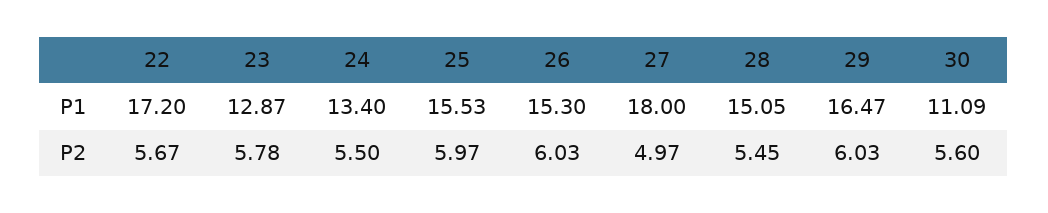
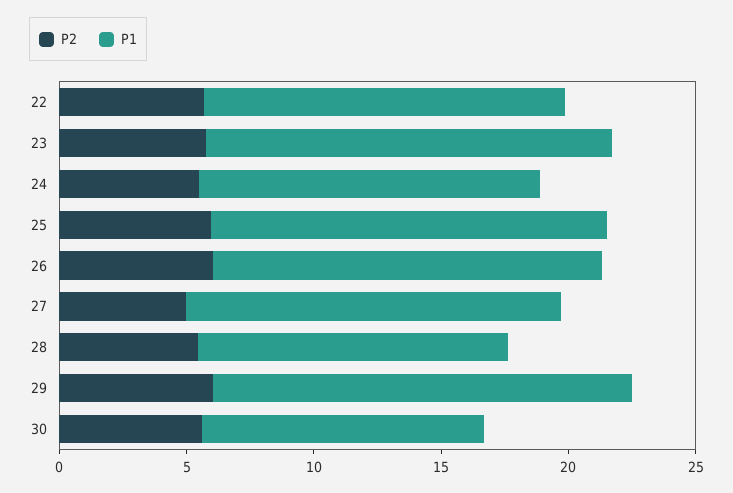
  {
    "P1": {
-     "22": 17.2,
+     "22": 14,
-     "23": 12.87,
+     "23": 16,
      "24": 13.4,
      "25": 15.53,
      "26": 15.3,
-     "27": 18,
+     "27": 15,
-     "28": 15.05,
+     "28": 12,
      "29": 16.47,
      "30": 11.09
    },
    "P2": {
      "22": 5.67,
      "23": 5.78,
      "24": 5.5,
      "25": 5.97,
      "26": 6.03,
      "27": 4.97,
      "28": 5.45,
      "29": 6.03,
      "30": 5.6
    }
  }

